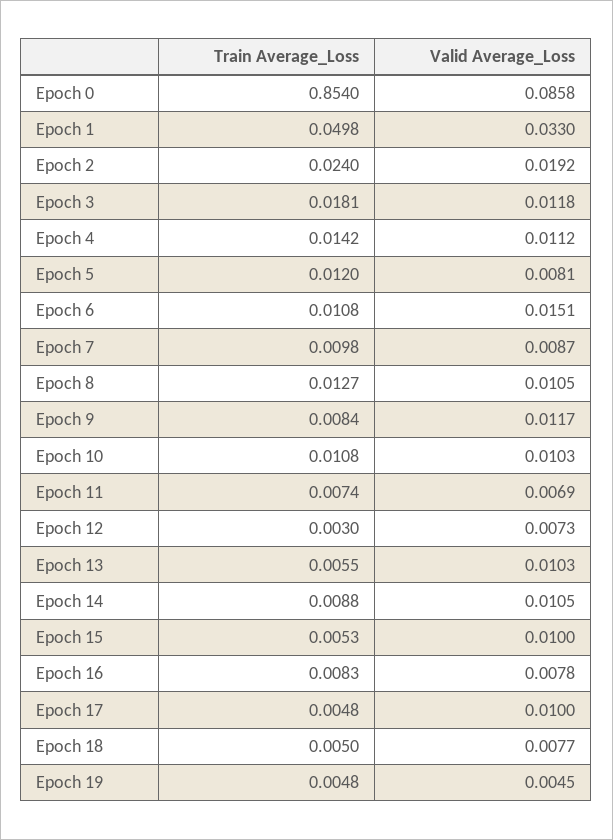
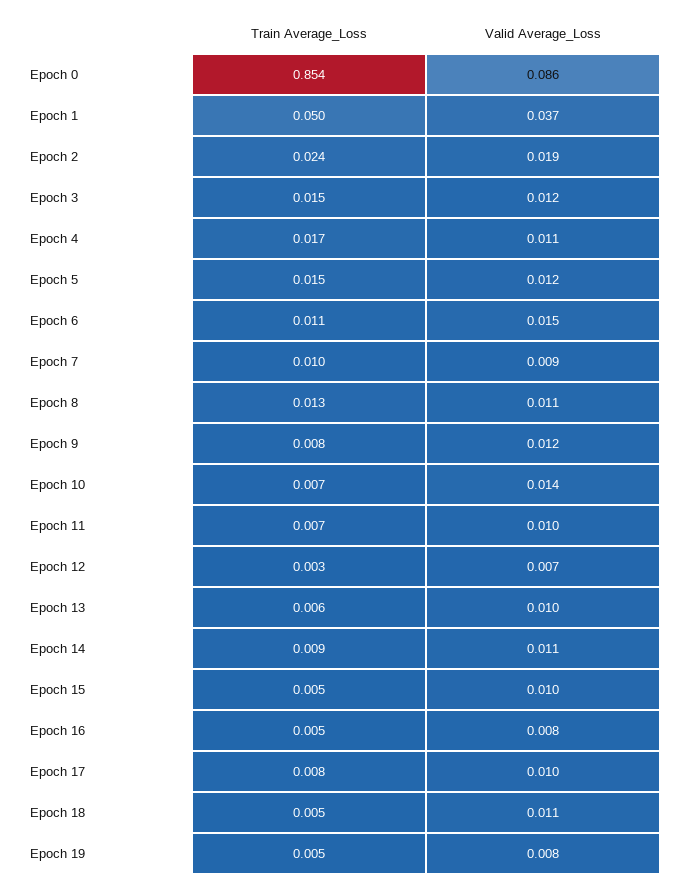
  {
    "Train Average_Loss": {
      "Epoch 0": 0.854,
      "Epoch 1": 0.0498,
      "Epoch 2": 0.024,
-     "Epoch 3": 0.0181,
+     "Epoch 3": 0.015,
-     "Epoch 4": 0.0142,
+     "Epoch 4": 0.017,
-     "Epoch 5": 0.012,
+     "Epoch 5": 0.015,
      "Epoch 6": 0.0108,
      "Epoch 7": 0.0098,
      "Epoch 8": 0.0127,
      "Epoch 9": 0.0084,
-     "Epoch 10": 0.0108,
+     "Epoch 10": 0.007,
      "Epoch 11": 0.0074,
      "Epoch 12": 0.003,
      "Epoch 13": 0.0055,
      "Epoch 14": 0.0088,
      "Epoch 15": 0.0053,
-     "Epoch 16": 0.0083,
+     "Epoch 16": 0.005,
-     "Epoch 17": 0.0048,
+     "Epoch 17": 0.008,
      "Epoch 18": 0.005,
      "Epoch 19": 0.0048
    },
    "Valid Average_Loss": {
      "Epoch 0": 0.0858,
-     "Epoch 1": 0.033,
+     "Epoch 1": 0.037,
      "Epoch 2": 0.0192,
      "Epoch 3": 0.0118,
      "Epoch 4": 0.0112,
-     "Epoch 5": 0.0081,
+     "Epoch 5": 0.012,
      "Epoch 6": 0.0151,
      "Epoch 7": 0.0087,
      "Epoch 8": 0.0105,
      "Epoch 9": 0.0117,
-     "Epoch 10": 0.0103,
+     "Epoch 10": 0.014,
-     "Epoch 11": 0.0069,
+     "Epoch 11": 0.01,
      "Epoch 12": 0.0073,
      "Epoch 13": 0.0103,
      "Epoch 14": 0.0105,
      "Epoch 15": 0.01,
      "Epoch 16": 0.0078,
      "Epoch 17": 0.01,
-     "Epoch 18": 0.0077,
+     "Epoch 18": 0.011,
-     "Epoch 19": 0.0045
+     "Epoch 19": 0.008
    }
  }

